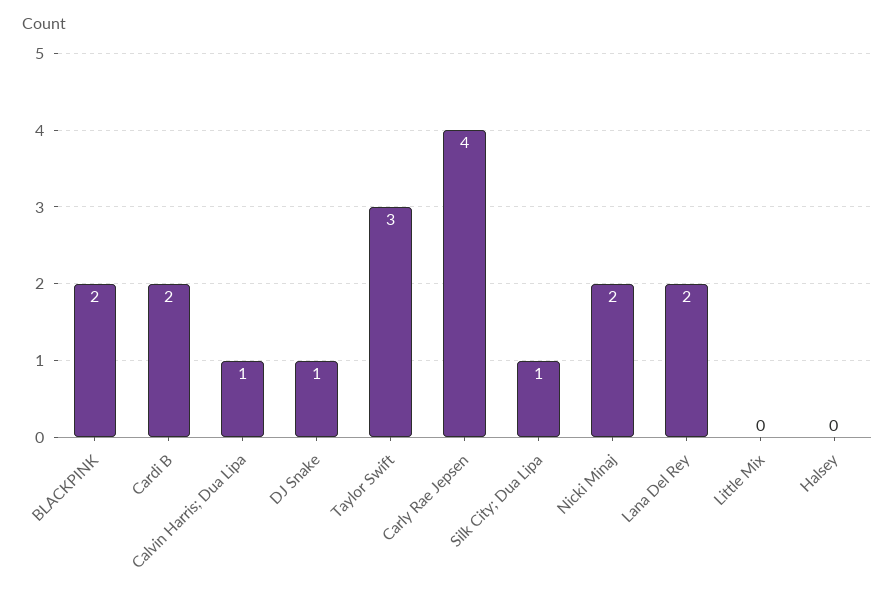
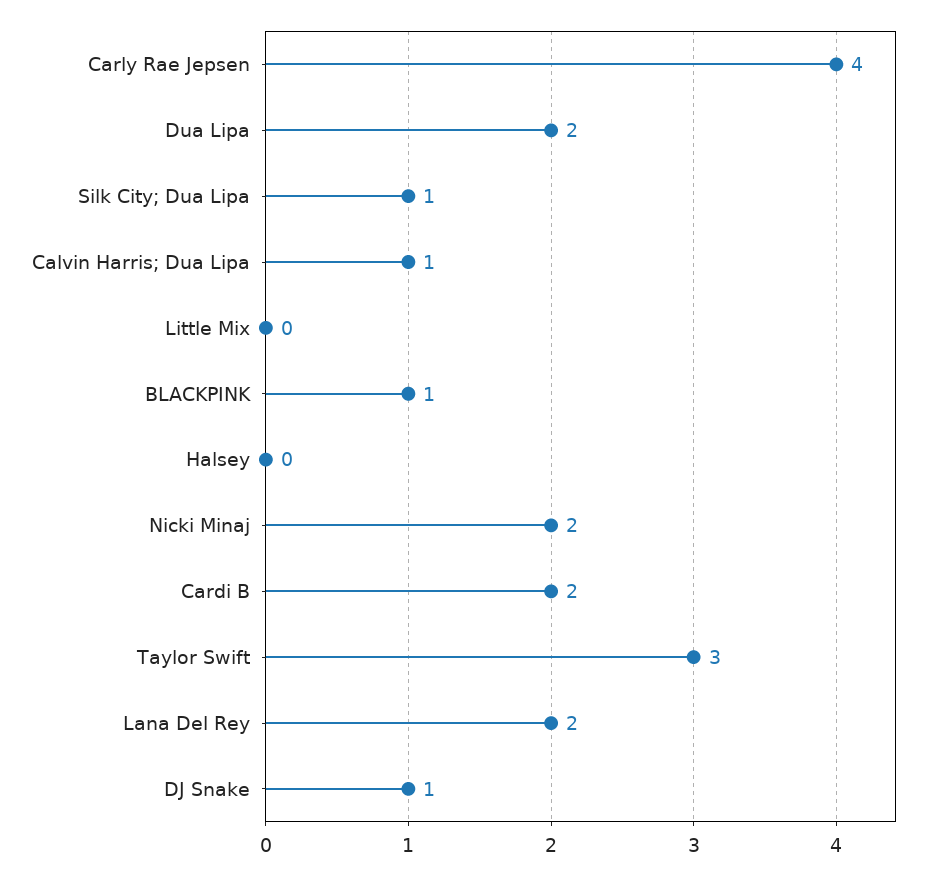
  {
-   "BLACKPINK": 2,
+   "BLACKPINK": 1,
    "Cardi B": 2,
    "Calvin Harris; Dua Lipa": 1,
    "DJ Snake": 1,
    "Taylor Swift": 3,
    "Carly Rae Jepsen": 4,
    "Silk City; Dua Lipa": 1,
    "Nicki Minaj": 2,
    "Lana Del Rey": 2,
    "Little Mix": 0,
-   "Halsey": 0
+   "Halsey": 0,
+   "Dua Lipa": 2
  }

